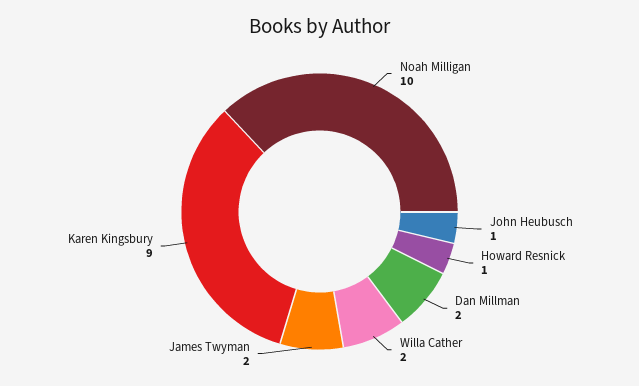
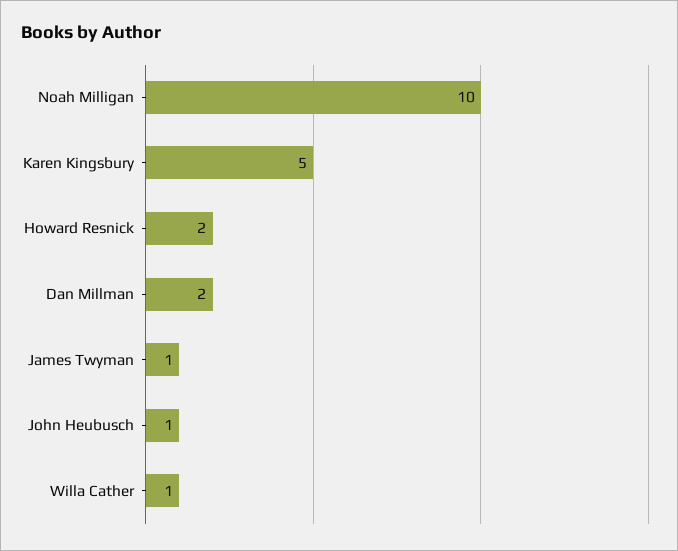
  {
    "Noah Milligan": 10,
    "John Heubusch": 1,
-   "Howard Resnick": 1,
+   "Howard Resnick": 2,
    "Dan Millman": 2,
-   "Willa Cather": 2,
+   "Willa Cather": 1,
-   "James Twyman": 2,
+   "James Twyman": 1,
-   "Karen Kingsbury": 9
+   "Karen Kingsbury": 5
  }

